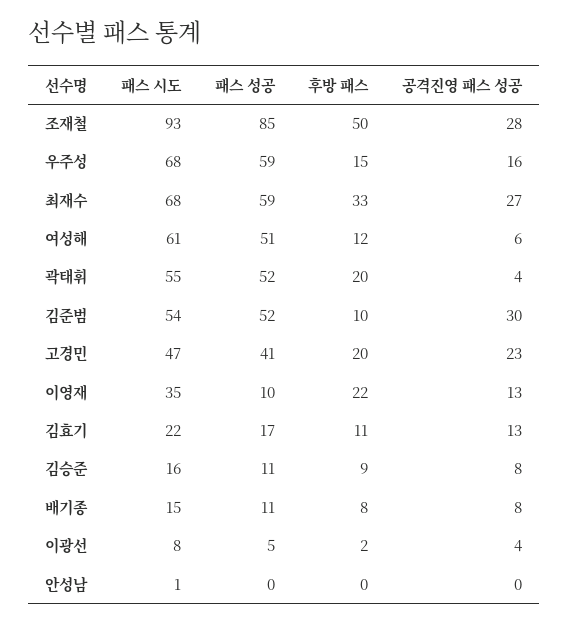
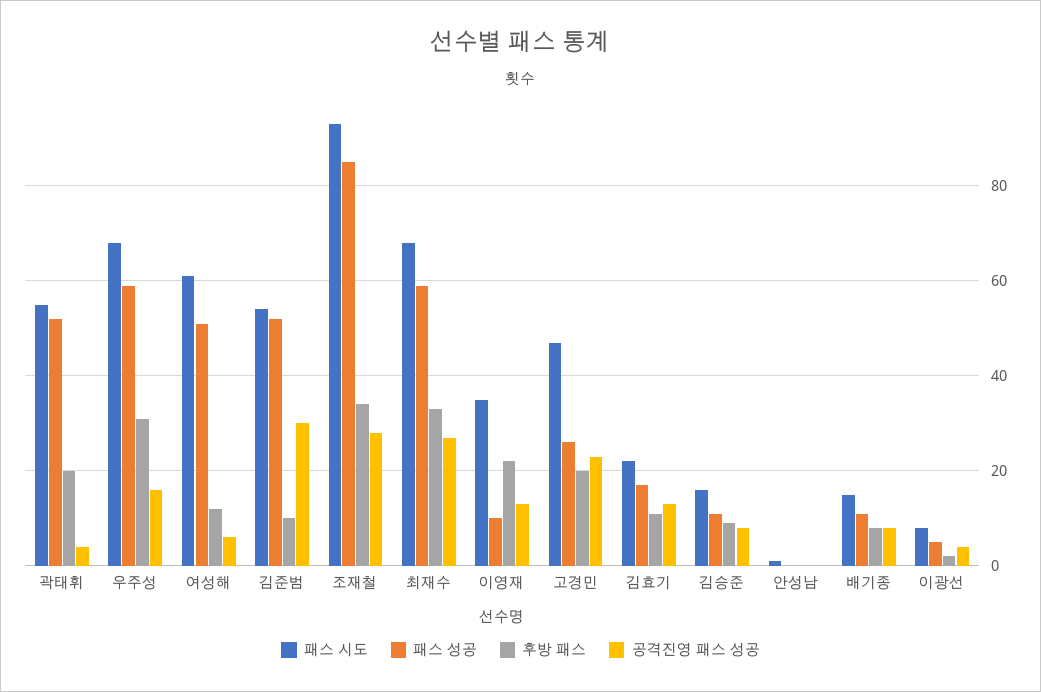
  {
    "패스 시도": {
      "조재철": 93,
      "우주성": 68,
      "최재수": 68,
      "여성해": 61,
      "곽태휘": 55,
      "김준범": 54,
      "고경민": 47,
      "이영재": 35,
      "김효기": 22,
      "김승준": 16,
      "배기종": 15,
      "이광선": 8,
      "안성남": 1
    },
    "패스 성공": {
      "조재철": 85,
      "우주성": 59,
      "최재수": 59,
      "여성해": 51,
      "곽태휘": 52,
      "김준범": 52,
-     "고경민": 41,
+     "고경민": 25,
      "이영재": 10,
      "김효기": 17,
      "김승준": 11,
      "배기종": 11,
      "이광선": 5,
      "안성남": 0
    },
    "후방 패스": {
-     "조재철": 50,
+     "조재철": 35,
-     "우주성": 15,
+     "우주성": 30,
      "최재수": 33,
      "여성해": 12,
      "곽태휘": 20,
      "김준범": 10,
      "고경민": 20,
      "이영재": 22,
      "김효기": 11,
      "김승준": 9,
      "배기종": 8,
      "이광선": 2,
      "안성남": 0
    },
    "공격진영 패스 성공": {
      "조재철": 28,
      "우주성": 16,
      "최재수": 27,
      "여성해": 6,
      "곽태휘": 4,
      "김준범": 30,
      "고경민": 23,
      "이영재": 13,
      "김효기": 13,
      "김승준": 8,
      "배기종": 8,
      "이광선": 4,
      "안성남": 0
    }
  }

